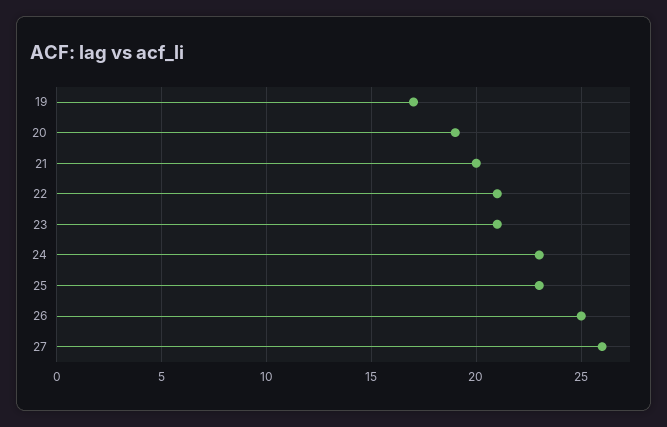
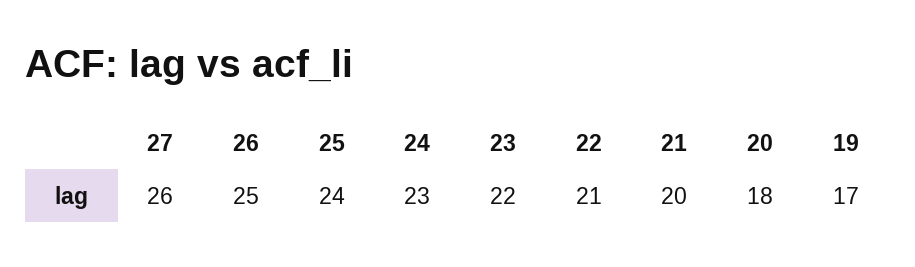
  {
    "19": 17,
-   "20": 19,
+   "20": 18,
    "21": 20,
    "22": 21,
-   "23": 21,
+   "23": 22,
    "24": 23,
-   "25": 23,
+   "25": 24,
    "26": 25,
    "27": 26
  }

